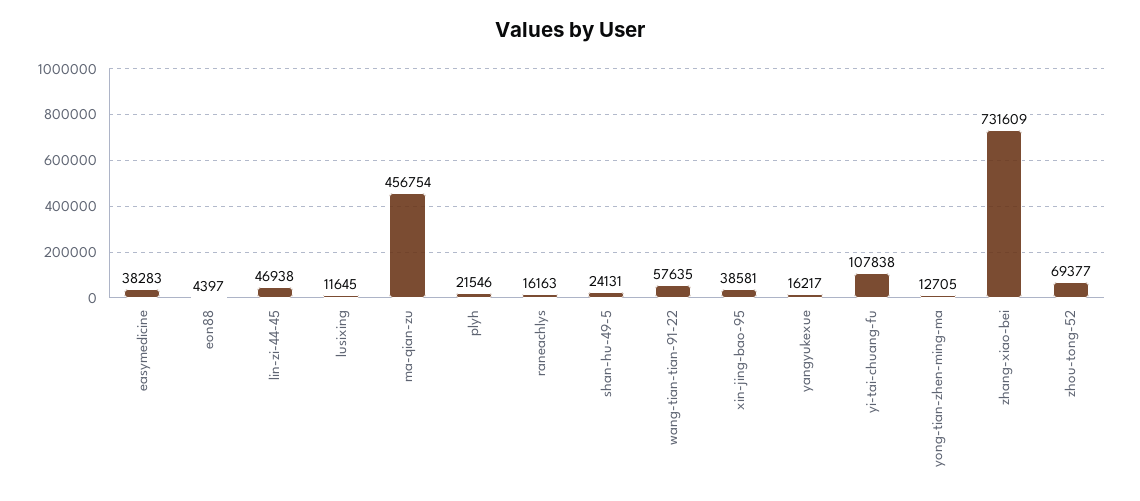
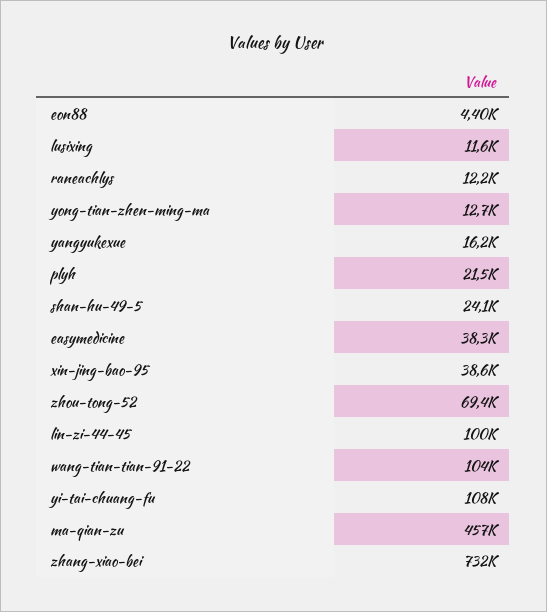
  {
    "easymedicine": 38283,
    "eon88": 4397,
-   "lin-zi-44-45": 46938,
+   "lin-zi-44-45": 100000,
    "lusixing": 11645,
    "ma-qian-zu": 456754,
    "plyh": 21546,
-   "raneachlys": 16163,
+   "raneachlys": 12200,
    "shan-hu-49-5": 24131,
-   "wang-tian-tian-91-22": 57635,
+   "wang-tian-tian-91-22": 104000,
    "xin-jing-bao-95": 38581,
    "yangyukexue": 16217,
    "yi-tai-chuang-fu": 107838,
    "yong-tian-zhen-ming-ma": 12705,
    "zhang-xiao-bei": 731609,
    "zhou-tong-52": 69377
  }

